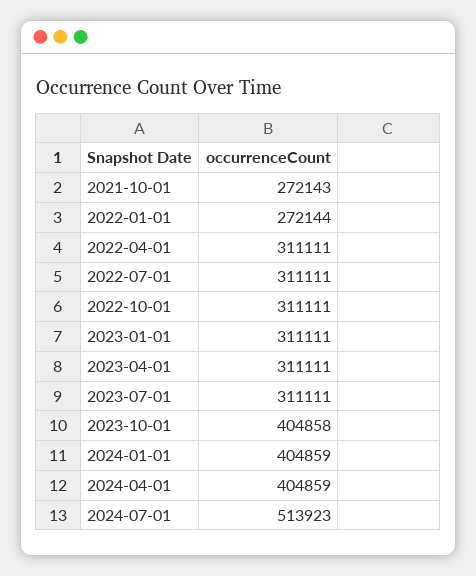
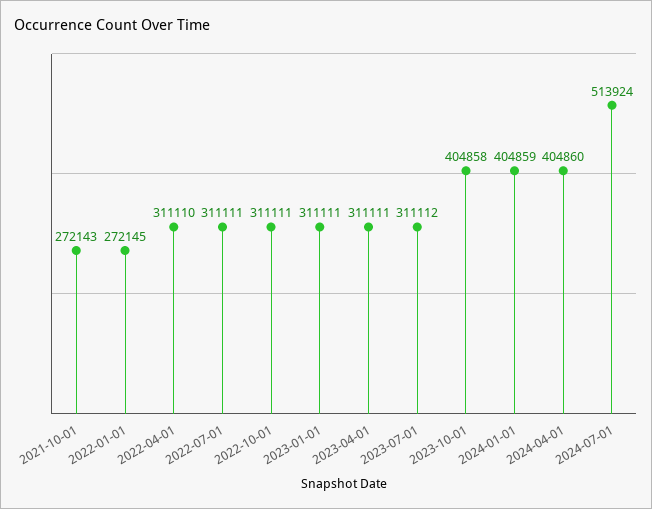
  {
    "2021-10-01": 272143,
-   "2022-01-01": 272144,
+   "2022-01-01": 272145,
-   "2022-04-01": 311111,
+   "2022-04-01": 311110,
    "2022-07-01": 311111,
    "2022-10-01": 311111,
    "2023-01-01": 311111,
    "2023-04-01": 311111,
-   "2023-07-01": 311111,
+   "2023-07-01": 311112,
    "2023-10-01": 404858,
    "2024-01-01": 404859,
-   "2024-04-01": 404859,
+   "2024-04-01": 404860,
-   "2024-07-01": 513923
+   "2024-07-01": 513924
  }

